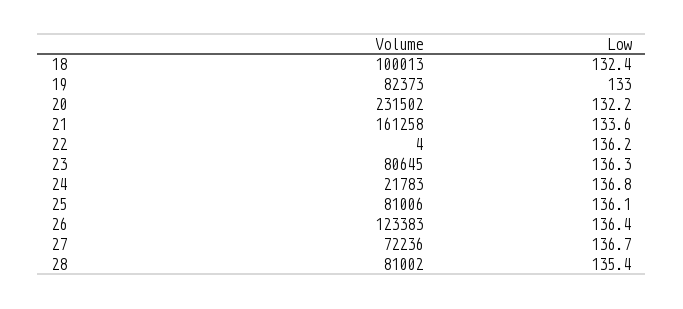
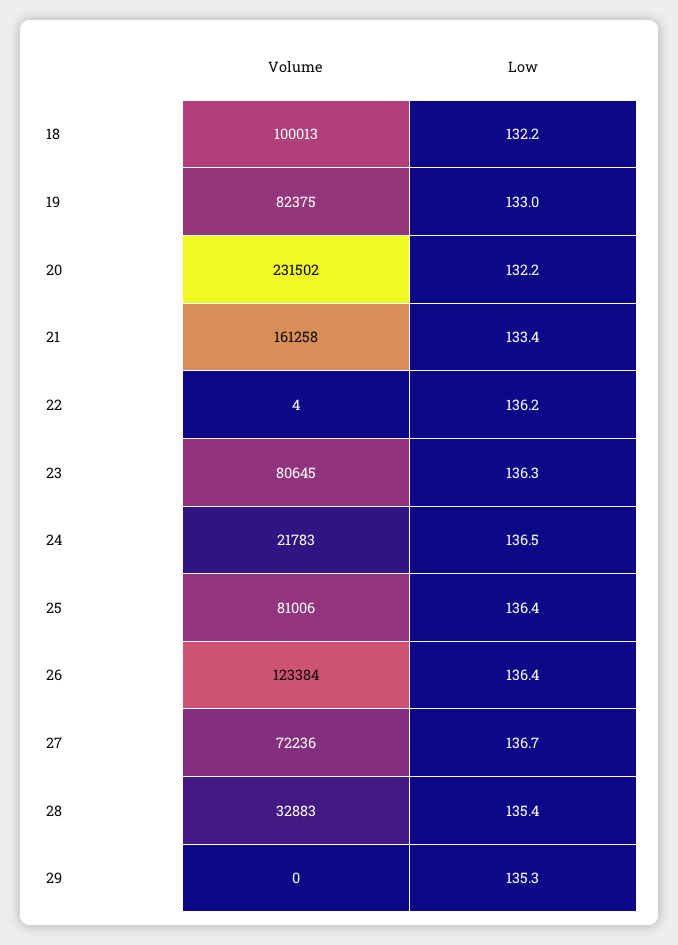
  {
    "Volume": {
      "18": 100013,
-     "19": 82373,
+     "19": 82375,
      "20": 231502,
      "21": 161258,
      "22": 4,
      "23": 80645,
      "24": 21783,
      "25": 81006,
-     "26": 123383,
+     "26": 123384,
      "27": 72236,
-     "28": 81002
+     "28": 32883,
+     "29": 0
    },
    "Low": {
-     "18": 132.4,
+     "18": 132.2,
      "19": 133,
      "20": 132.2,
-     "21": 133.6,
+     "21": 133.4,
      "22": 136.2,
      "23": 136.3,
-     "24": 136.8,
+     "24": 136.5,
-     "25": 136.1,
+     "25": 136.4,
      "26": 136.4,
      "27": 136.7,
-     "28": 135.4
+     "28": 135.4,
+     "29": 135.3
    }
  }

